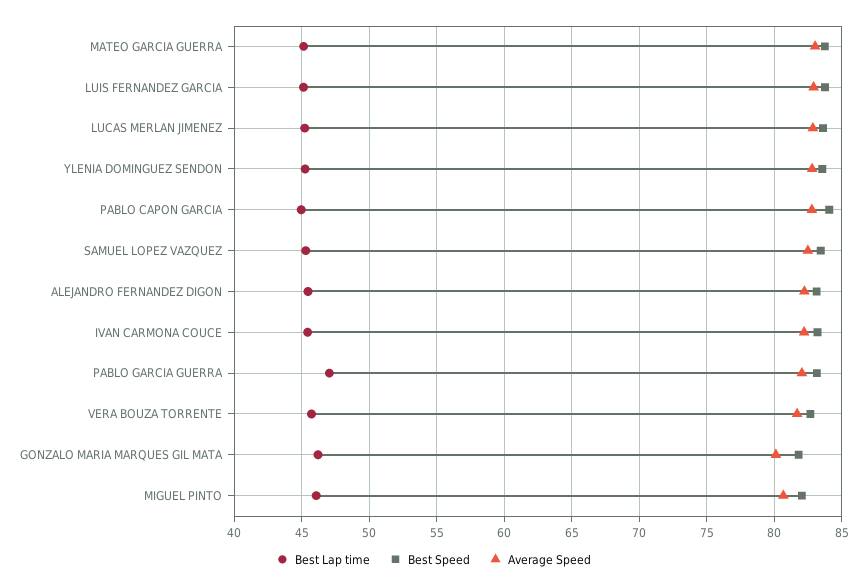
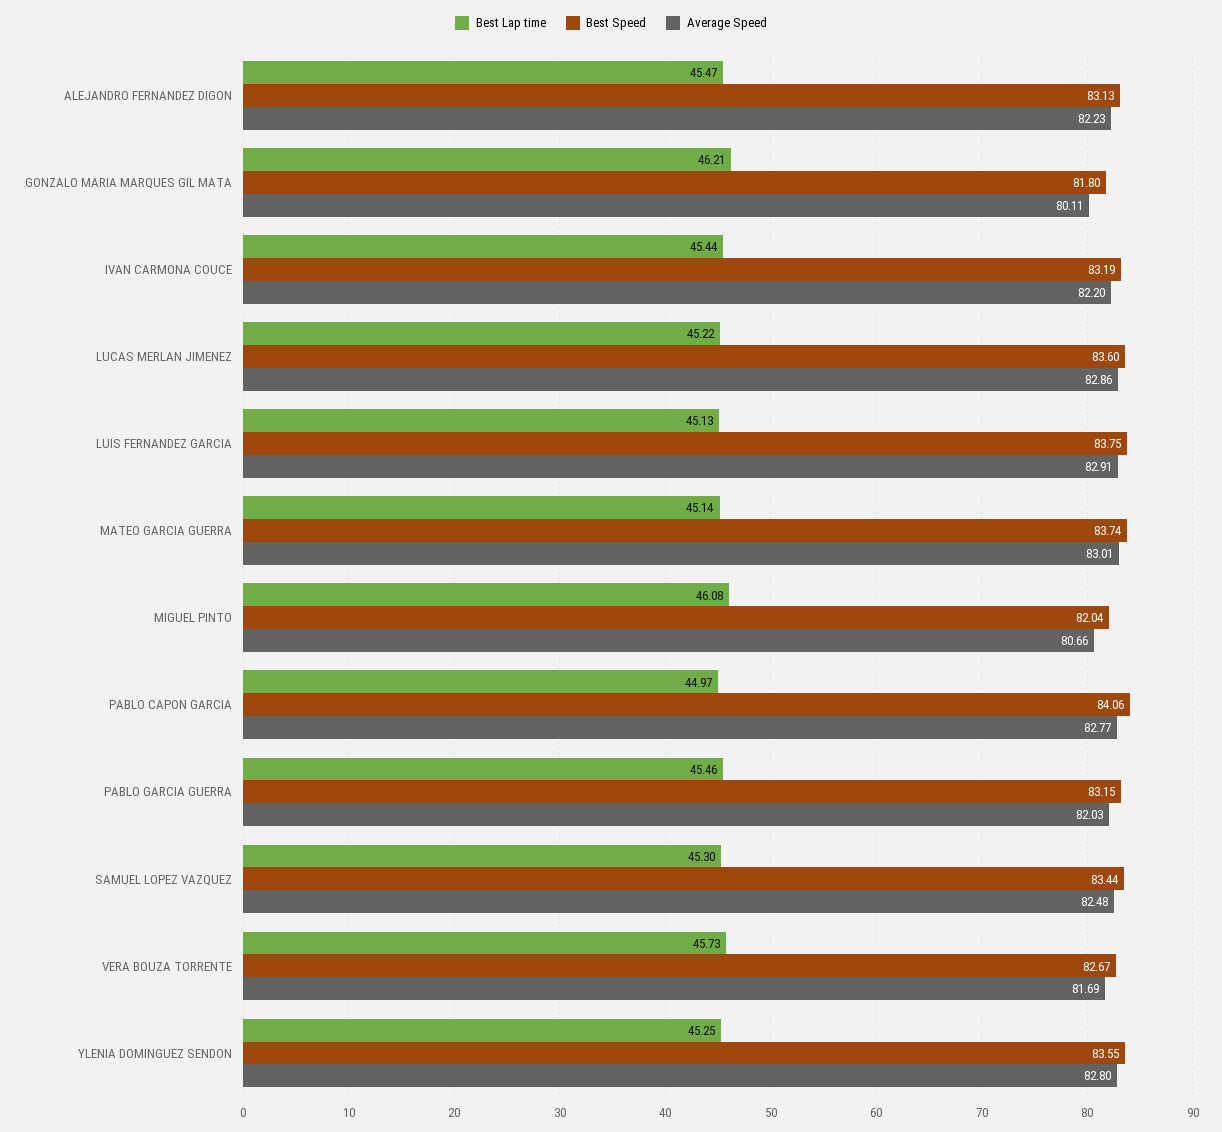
  {
    "Best Lap time": {
      "MATEO GARCIA GUERRA": 45.14,
      "LUIS FERNANDEZ GARCIA": 45.13,
      "LUCAS MERLAN JIMENEZ": 45.22,
      "YLENIA DOMINGUEZ SENDON": 45.25,
      "PABLO CAPON GARCIA": 44.97,
      "SAMUEL LOPEZ VAZQUEZ": 45.3,
      "ALEJANDRO FERNANDEZ DIGON": 45.47,
      "IVAN CARMONA COUCE": 45.44,
-     "PABLO GARCIA GUERRA": 47,
+     "PABLO GARCIA GUERRA": 45.46,
      "VERA BOUZA TORRENTE": 45.73,
      "GONZALO MARIA MARQUES GIL MATA": 46.21,
      "MIGUEL PINTO": 46.08
    },
    "Best Speed": {
      "MATEO GARCIA GUERRA": 83.74,
      "LUIS FERNANDEZ GARCIA": 83.75,
      "LUCAS MERLAN JIMENEZ": 83.6,
      "YLENIA DOMINGUEZ SENDON": 83.55,
      "PABLO CAPON GARCIA": 84.06,
      "SAMUEL LOPEZ VAZQUEZ": 83.44,
      "ALEJANDRO FERNANDEZ DIGON": 83.13,
      "IVAN CARMONA COUCE": 83.19,
      "PABLO GARCIA GUERRA": 83.15,
      "VERA BOUZA TORRENTE": 82.67,
      "GONZALO MARIA MARQUES GIL MATA": 81.8,
      "MIGUEL PINTO": 82.04
    },
    "Average Speed": {
      "MATEO GARCIA GUERRA": 83.01,
      "LUIS FERNANDEZ GARCIA": 82.91,
      "LUCAS MERLAN JIMENEZ": 82.86,
      "YLENIA DOMINGUEZ SENDON": 82.8,
      "PABLO CAPON GARCIA": 82.77,
      "SAMUEL LOPEZ VAZQUEZ": 82.48,
      "ALEJANDRO FERNANDEZ DIGON": 82.23,
      "IVAN CARMONA COUCE": 82.2,
      "PABLO GARCIA GUERRA": 82.03,
      "VERA BOUZA TORRENTE": 81.69,
      "GONZALO MARIA MARQUES GIL MATA": 80.11,
      "MIGUEL PINTO": 80.66
    }
  }

